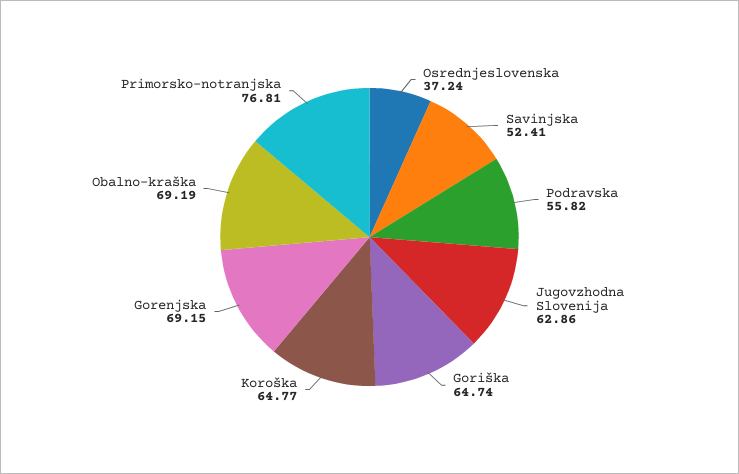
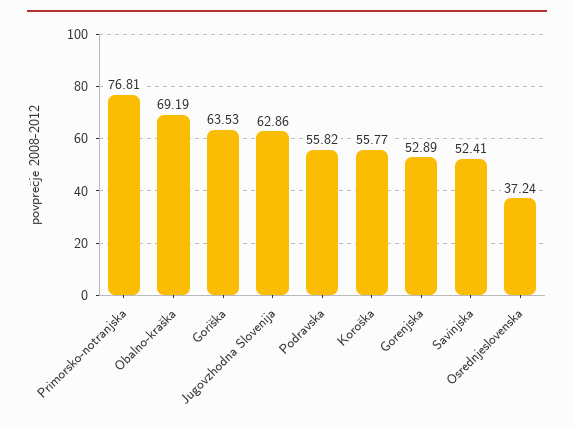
  {
    "Osrednjeslovenska": 37.24,
    "Savinjska": 52.41,
    "Podravska": 55.82,
    "Jugovzhodna Slovenija": 62.86,
-   "Goriška": 64.74,
+   "Goriška": 63.53,
-   "Koroška": 64.77,
+   "Koroška": 55.77,
-   "Gorenjska": 69.15,
+   "Gorenjska": 52.89,
    "Obalno-kraška": 69.19,
    "Primorsko-notranjska": 76.81
  }

